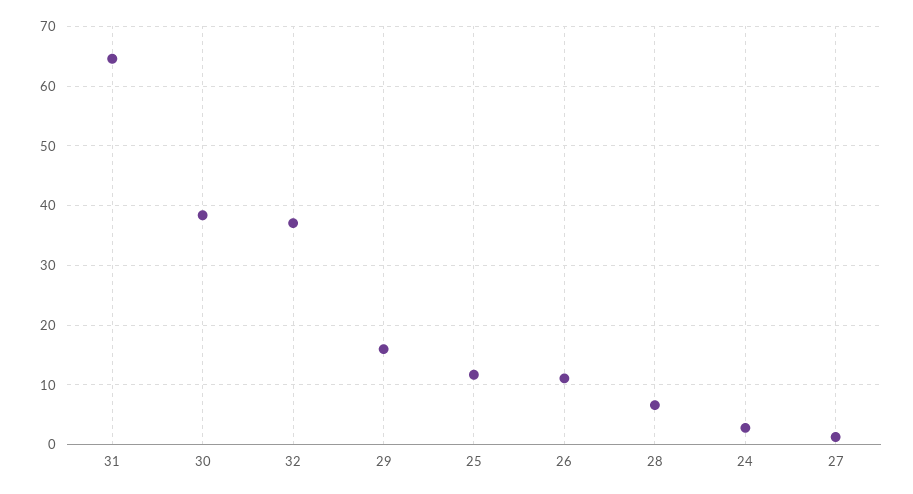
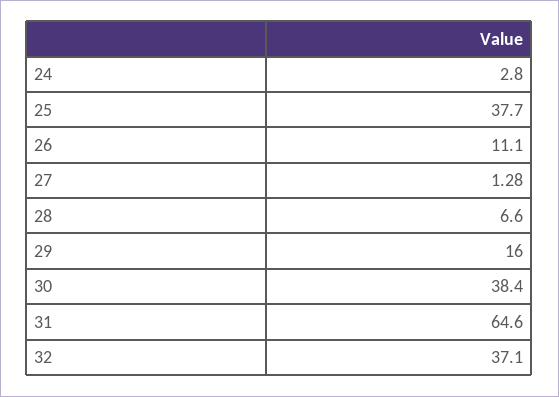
  {
    "31": 64.6,
    "30": 38.4,
    "32": 37.1,
    "29": 16,
-   "25": 12,
+   "25": 37.7,
    "26": 11.1,
    "28": 6.6,
    "24": 2.8,
    "27": 1.28
  }

